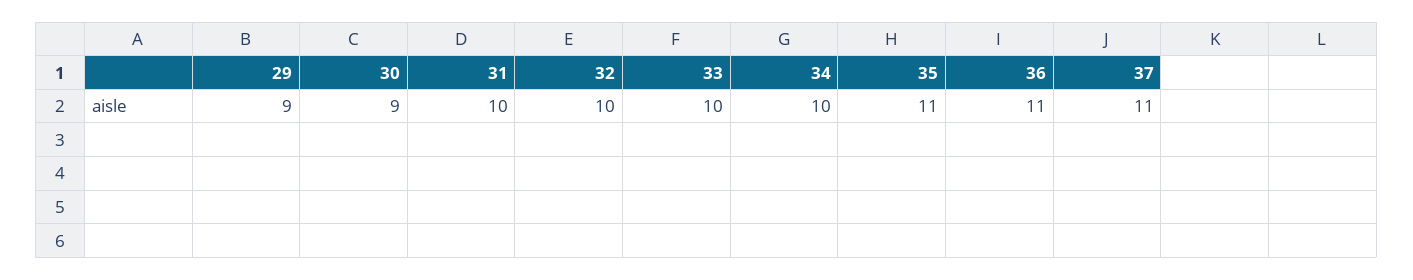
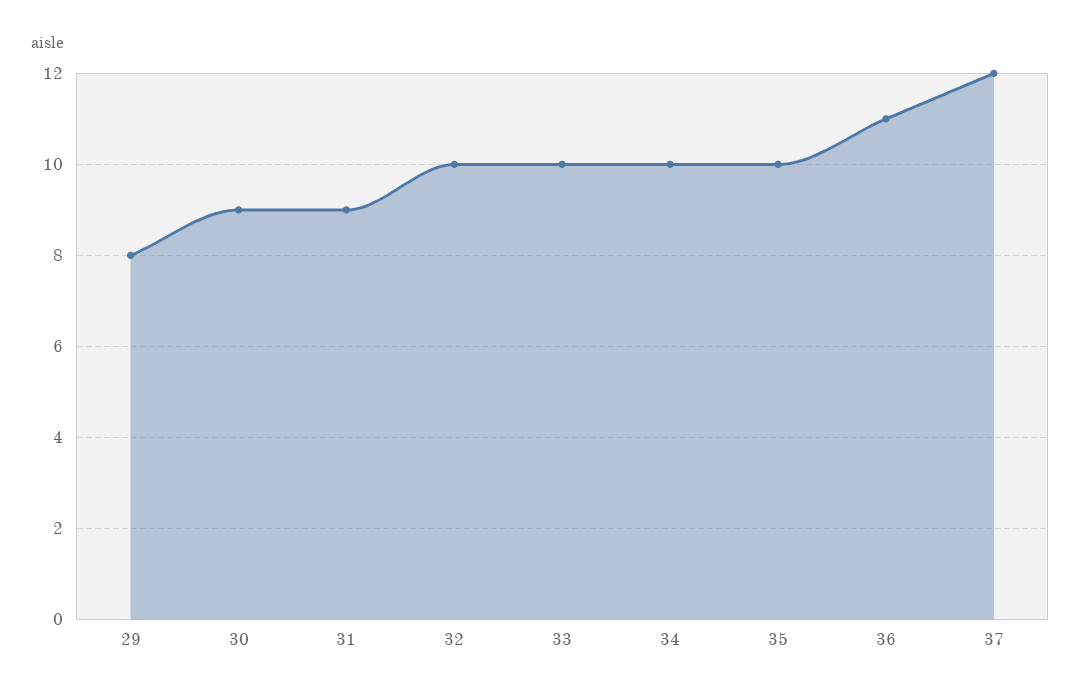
  {
-   "29": 9,
+   "29": 8,
    "30": 9,
-   "31": 10,
+   "31": 9,
    "32": 10,
    "33": 10,
    "34": 10,
-   "35": 11,
+   "35": 10,
    "36": 11,
-   "37": 11
+   "37": 12
  }

